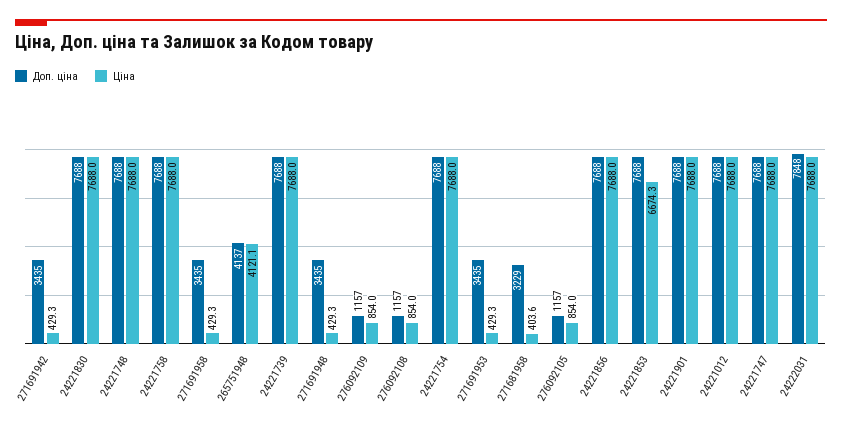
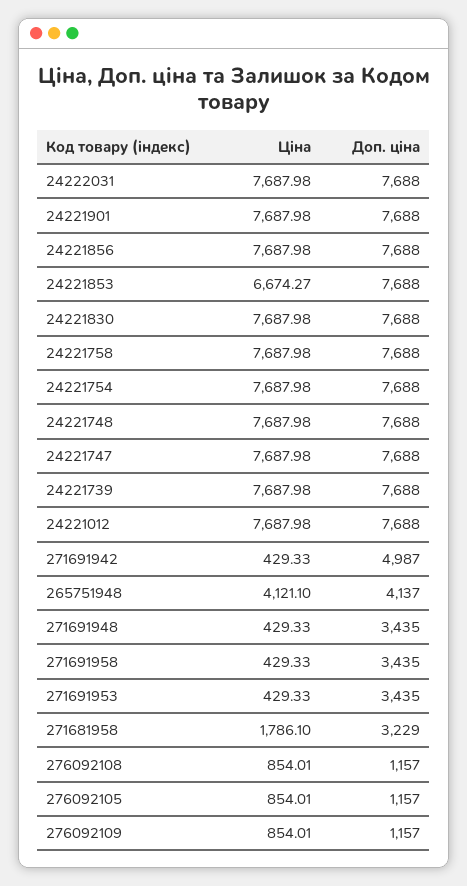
  {
    "Доп. ціна": {
-     "271691942": 3435,
+     "271691942": 4987,
      "24221830": 7688,
      "24221748": 7688,
      "24221758": 7688,
      "271691958": 3435,
      "265751948": 4137,
      "24221739": 7688,
      "271691948": 3435,
      "276092109": 1157,
      "276092108": 1157,
      "24221754": 7688,
      "271691953": 3435,
      "271681958": 3229,
      "276092105": 1157,
      "24221856": 7688,
      "24221853": 7688,
      "24221901": 7688,
      "24221012": 7688,
      "24221747": 7688,
-     "24222031": 7848
+     "24222031": 7688
    },
    "Ціна": {
      "271691942": 429.33,
      "24221830": 7687.98,
      "24221748": 7687.98,
      "24221758": 7687.98,
      "271691958": 429.33,
      "265751948": 4121.1,
      "24221739": 7687.98,
      "271691948": 429.33,
      "276092109": 854.01,
      "276092108": 854.01,
      "24221754": 7687.98,
      "271691953": 429.33,
-     "271681958": 403.6,
+     "271681958": 1786.1,
      "276092105": 854.01,
      "24221856": 7687.98,
      "24221853": 6674.27,
      "24221901": 7687.98,
      "24221012": 7687.98,
      "24221747": 7687.98,
      "24222031": 7687.98
    }
  }

